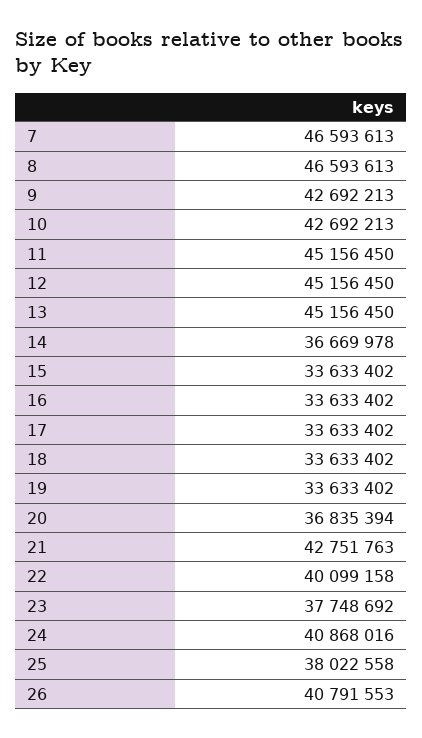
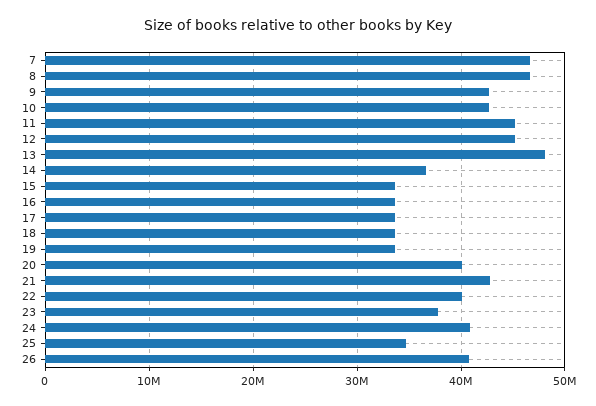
  {
    "7": 46593613,
    "8": 46593613,
    "9": 42692213,
    "10": 42692213,
    "11": 45156450,
    "12": 45156450,
-   "13": 45156450,
+   "13": 48000000,
    "14": 36669978,
    "15": 33633402,
    "16": 33633402,
    "17": 33633402,
    "18": 33633402,
    "19": 33633402,
-   "20": 36835394,
+   "20": 40000000,
    "21": 42751763,
    "22": 40099158,
    "23": 37748692,
    "24": 40868016,
-   "25": 38022558,
+   "25": 35000000,
    "26": 40791553
  }

